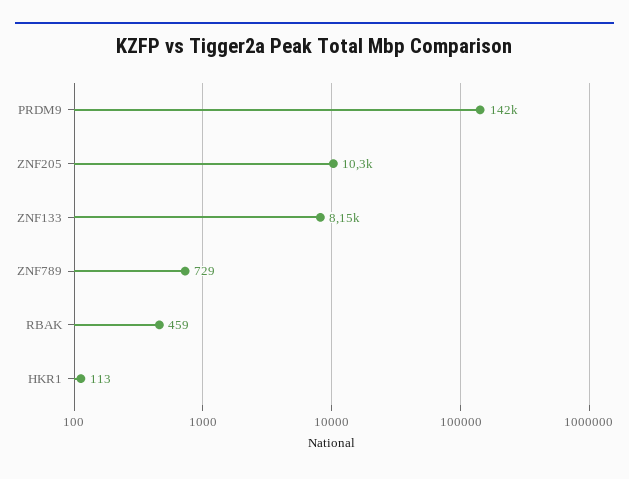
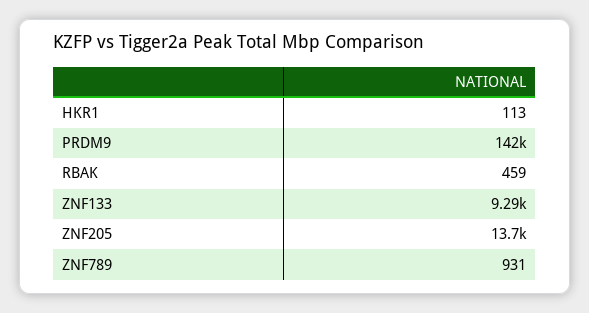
  {
    "PRDM9": 142000,
-   "ZNF205": 10300,
+   "ZNF205": 13700,
-   "ZNF133": 8150,
+   "ZNF133": 9290,
-   "ZNF789": 729,
+   "ZNF789": 931,
    "RBAK": 459,
    "HKR1": 113
  }

